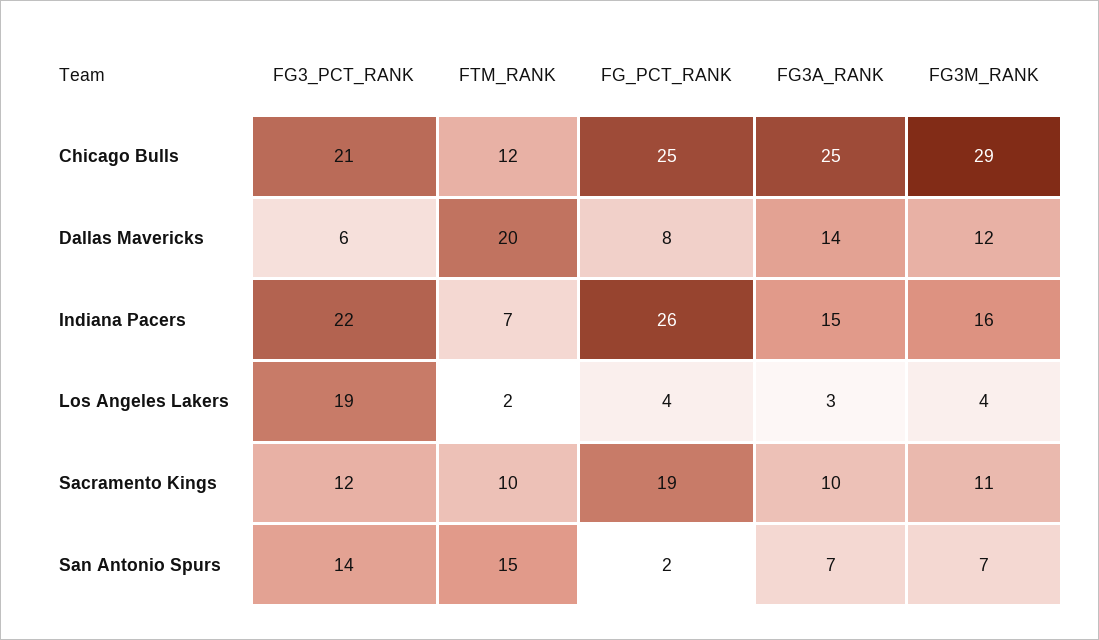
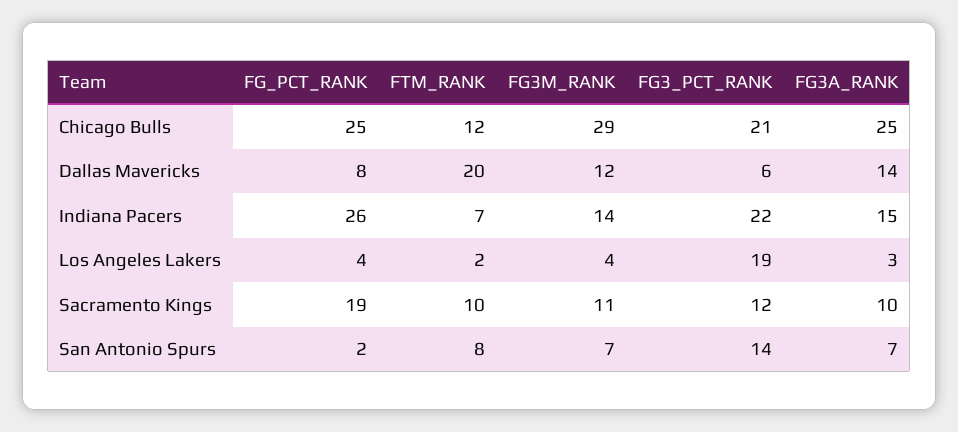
  {
    "FG3_PCT_RANK": {
      "Chicago Bulls": 21,
      "Dallas Mavericks": 6,
      "Indiana Pacers": 22,
      "Los Angeles Lakers": 19,
      "Sacramento Kings": 12,
      "San Antonio Spurs": 14
    },
    "FTM_RANK": {
      "Chicago Bulls": 12,
      "Dallas Mavericks": 20,
      "Indiana Pacers": 7,
      "Los Angeles Lakers": 2,
      "Sacramento Kings": 10,
-     "San Antonio Spurs": 15
+     "San Antonio Spurs": 8
    },
    "FG_PCT_RANK": {
      "Chicago Bulls": 25,
      "Dallas Mavericks": 8,
      "Indiana Pacers": 26,
      "Los Angeles Lakers": 4,
      "Sacramento Kings": 19,
      "San Antonio Spurs": 2
    },
    "FG3A_RANK": {
      "Chicago Bulls": 25,
      "Dallas Mavericks": 14,
      "Indiana Pacers": 15,
      "Los Angeles Lakers": 3,
      "Sacramento Kings": 10,
      "San Antonio Spurs": 7
    },
    "FG3M_RANK": {
      "Chicago Bulls": 29,
      "Dallas Mavericks": 12,
-     "Indiana Pacers": 16,
+     "Indiana Pacers": 14,
      "Los Angeles Lakers": 4,
      "Sacramento Kings": 11,
      "San Antonio Spurs": 7
    }
  }

